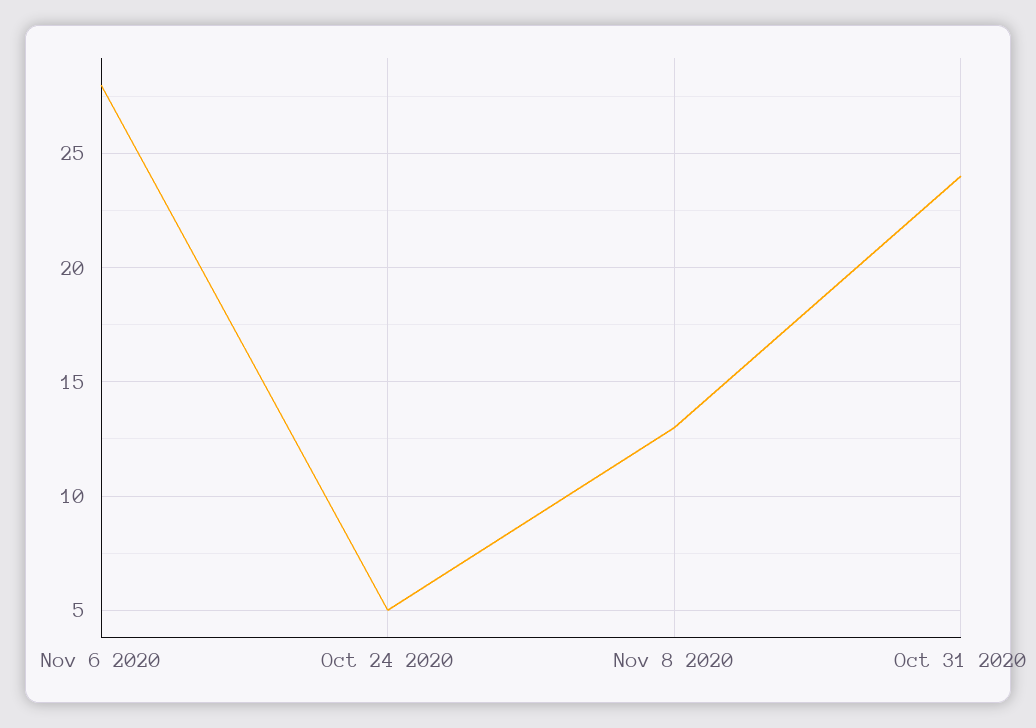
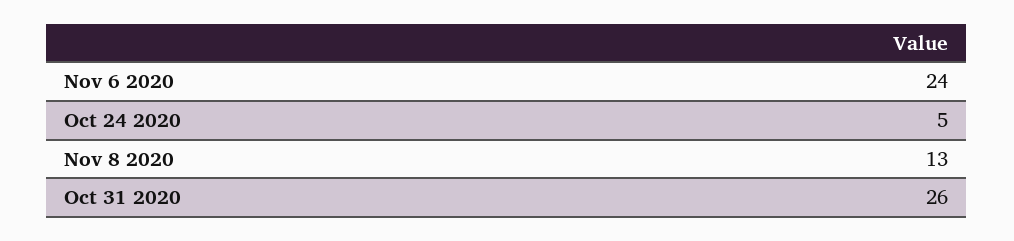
  {
-   "Nov 6 2020": 28,
+   "Nov 6 2020": 24,
    "Oct 24 2020": 5,
    "Nov 8 2020": 13,
-   "Oct 31 2020": 24
+   "Oct 31 2020": 26
  }

